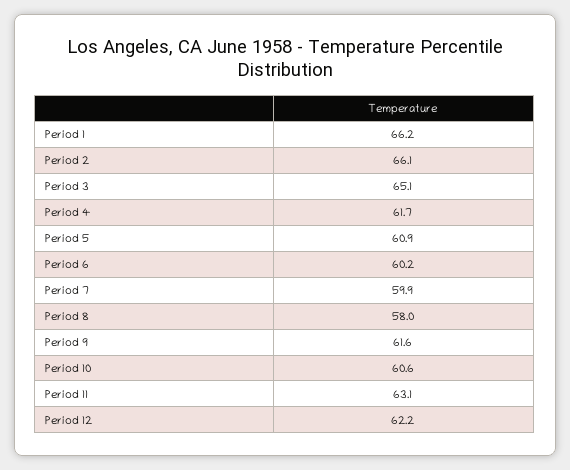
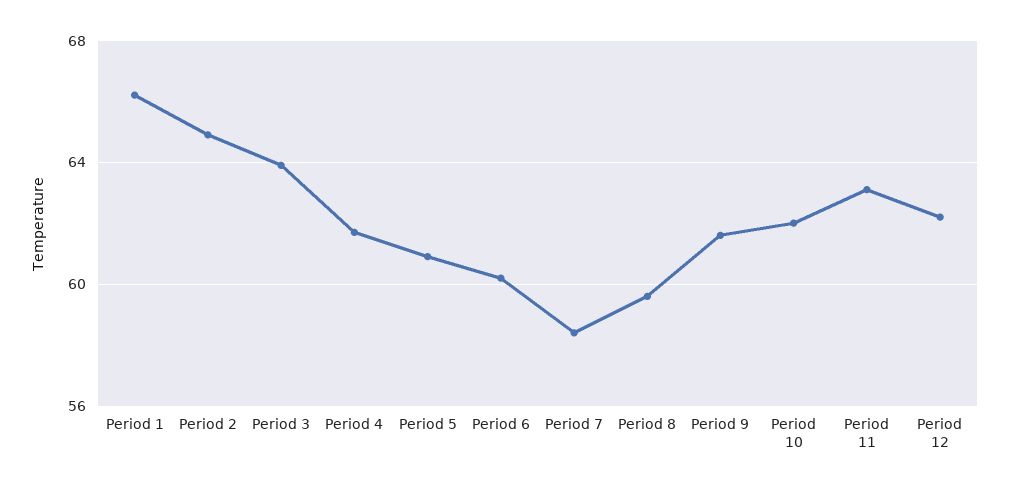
  {
    "Period 1": 66.2,
-   "Period 2": 66.1,
+   "Period 2": 65,
-   "Period 3": 65.1,
+   "Period 3": 64,
    "Period 4": 61.7,
    "Period 5": 60.9,
    "Period 6": 60.2,
-   "Period 7": 59.9,
+   "Period 7": 58.5,
-   "Period 8": 58,
+   "Period 8": 59.5,
    "Period 9": 61.6,
-   "Period 10": 60.6,
+   "Period 10": 62,
    "Period 11": 63.1,
    "Period 12": 62.2
  }

